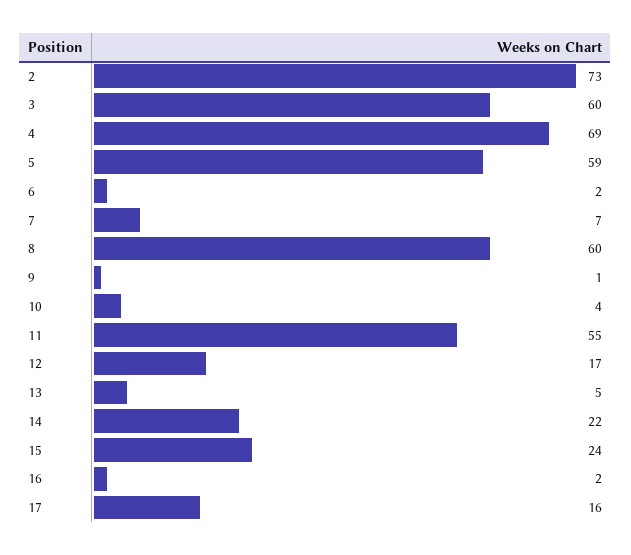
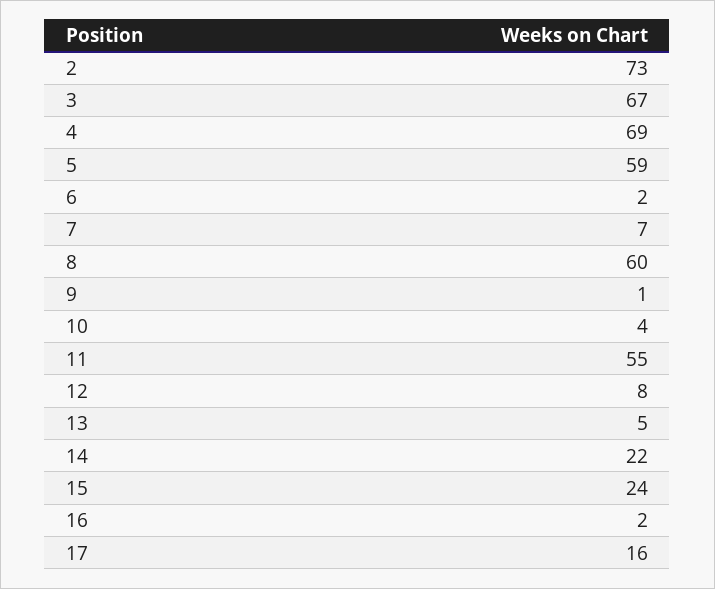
  {
    "2": 73,
-   "3": 60,
+   "3": 67,
    "4": 69,
    "5": 59,
    "6": 2,
    "7": 7,
    "8": 60,
    "9": 1,
    "10": 4,
    "11": 55,
-   "12": 17,
+   "12": 8,
    "13": 5,
    "14": 22,
    "15": 24,
    "16": 2,
    "17": 16
  }

